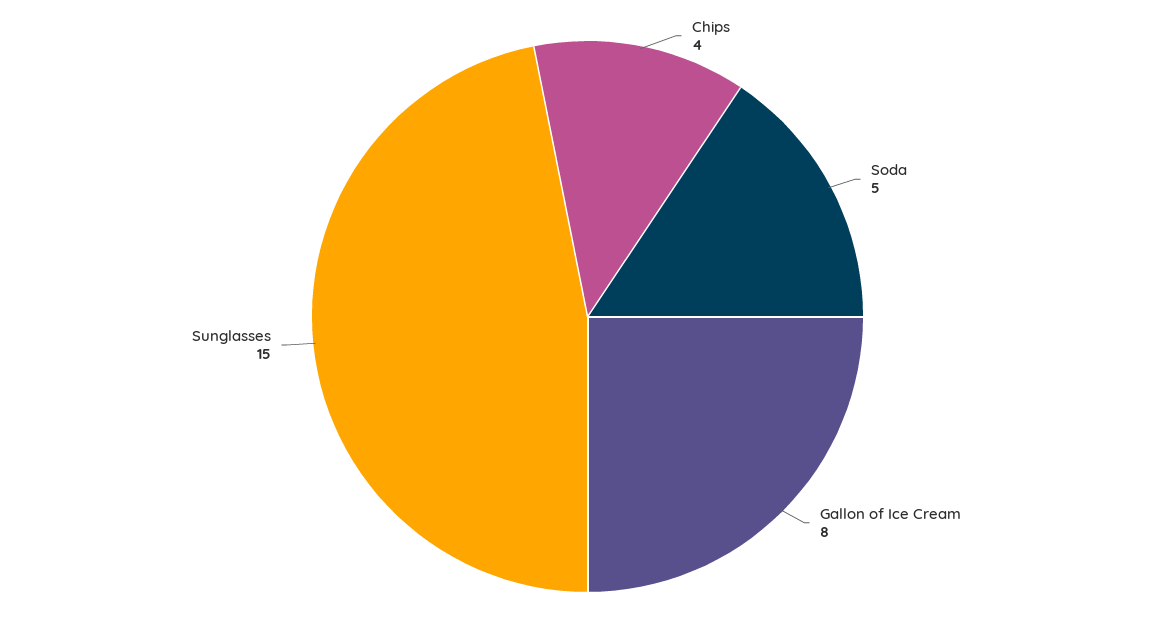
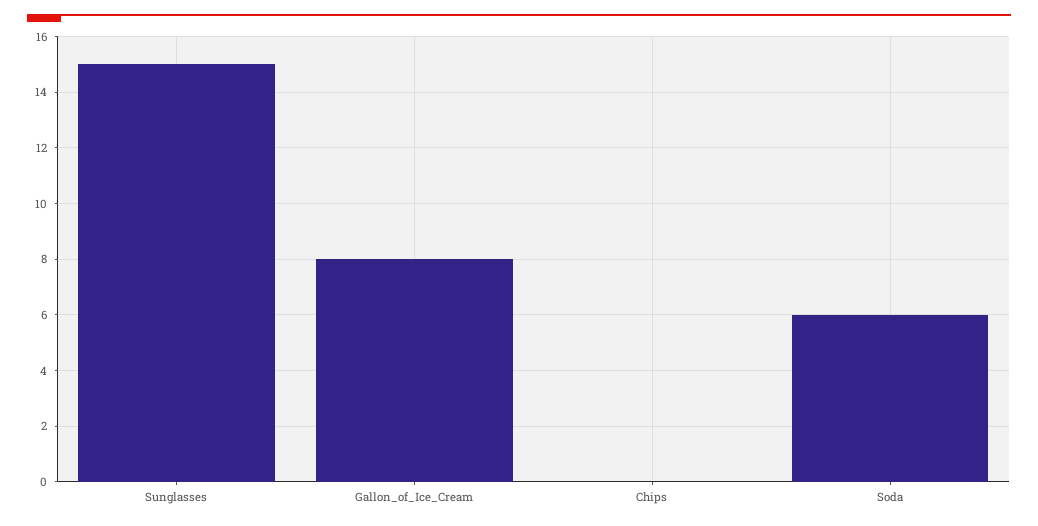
  {
-   "Chips": 4,
+   "Chips": 0,
-   "Soda": 5,
+   "Soda": 6,
    "Gallon of Ice Cream": 8,
    "Sunglasses": 15
  }

